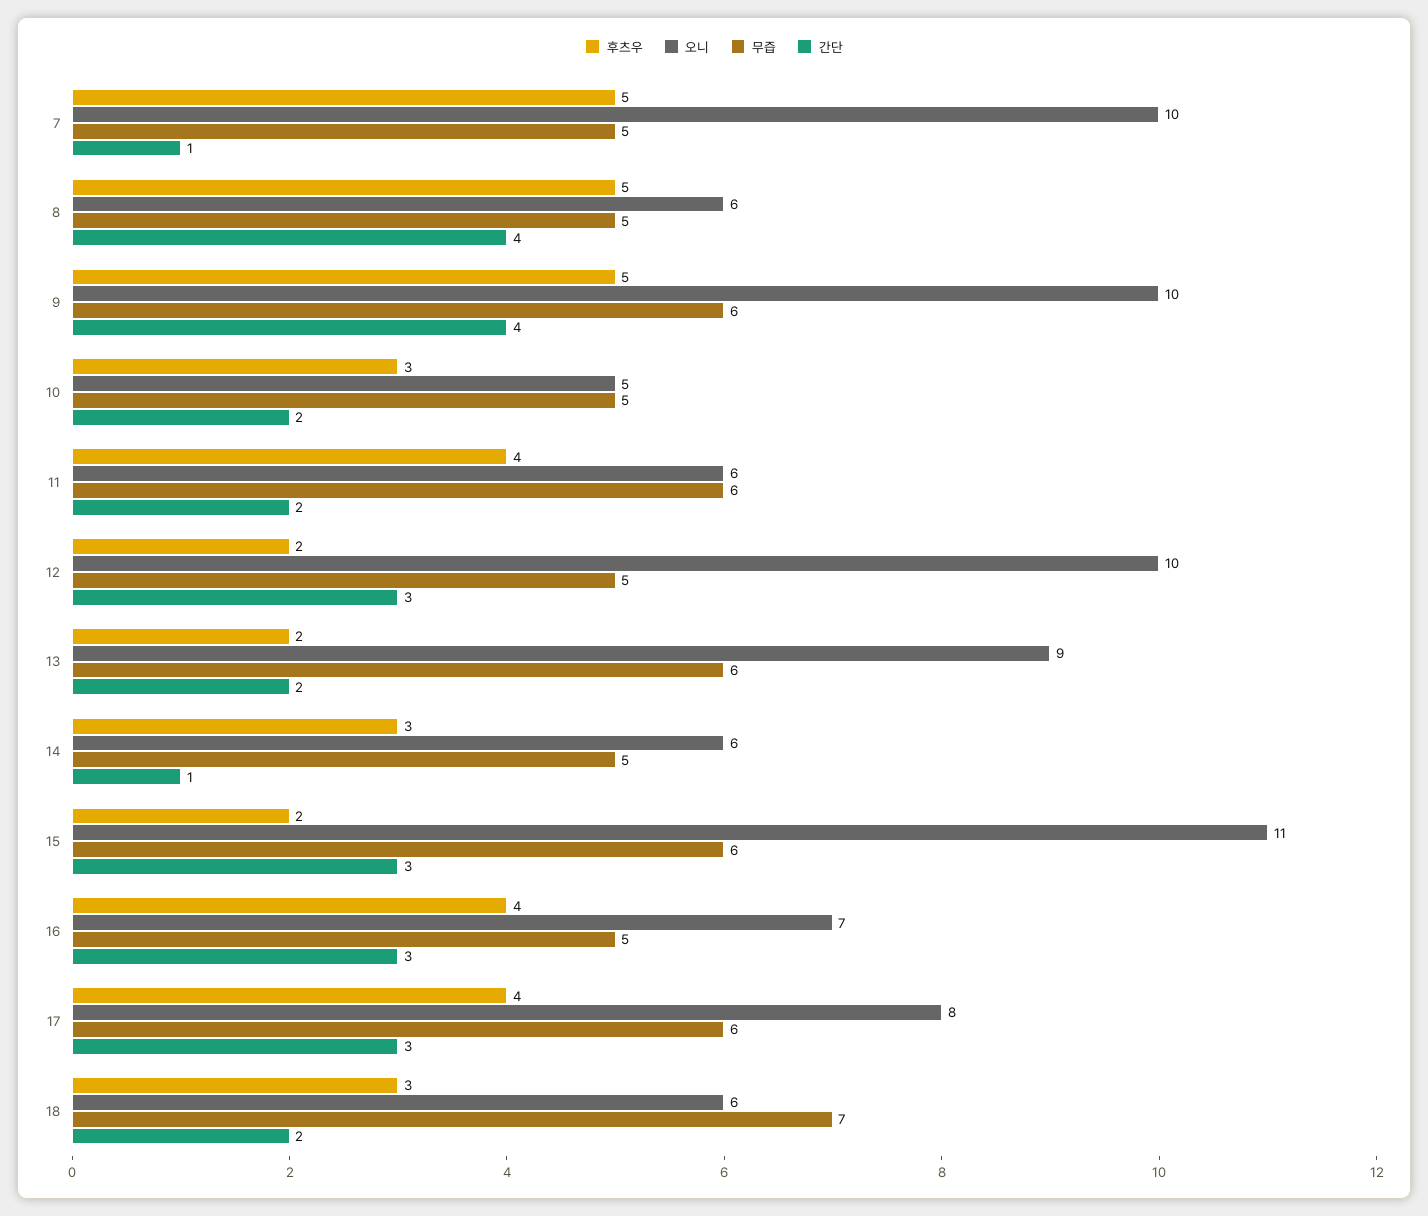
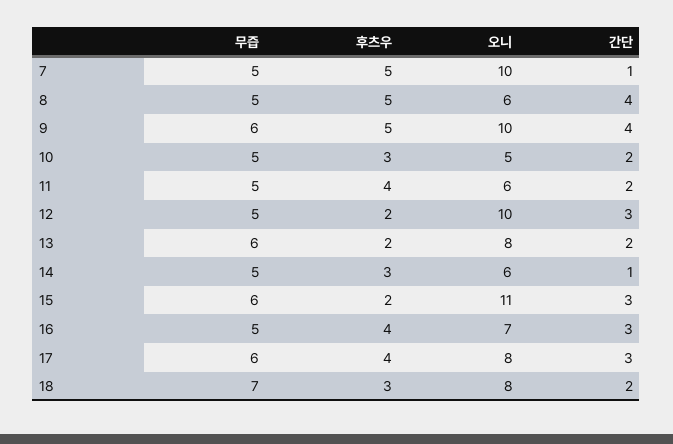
  {
    "후츠우": {
      "7": 5,
      "8": 5,
      "9": 5,
      "10": 3,
      "11": 4,
      "12": 2,
      "13": 2,
      "14": 3,
      "15": 2,
      "16": 4,
      "17": 4,
      "18": 3
    },
    "오니": {
      "7": 10,
      "8": 6,
      "9": 10,
      "10": 5,
      "11": 6,
      "12": 10,
-     "13": 9,
+     "13": 8,
      "14": 6,
      "15": 11,
      "16": 7,
      "17": 8,
-     "18": 6
+     "18": 8
    },
    "무즙": {
      "7": 5,
      "8": 5,
      "9": 6,
      "10": 5,
-     "11": 6,
+     "11": 5,
      "12": 5,
      "13": 6,
      "14": 5,
      "15": 6,
      "16": 5,
      "17": 6,
      "18": 7
    },
    "간단": {
      "7": 1,
      "8": 4,
      "9": 4,
      "10": 2,
      "11": 2,
      "12": 3,
      "13": 2,
      "14": 1,
      "15": 3,
      "16": 3,
      "17": 3,
      "18": 2
    }
  }

